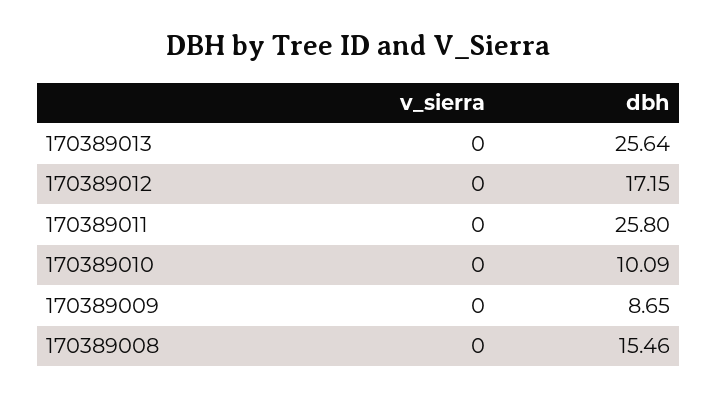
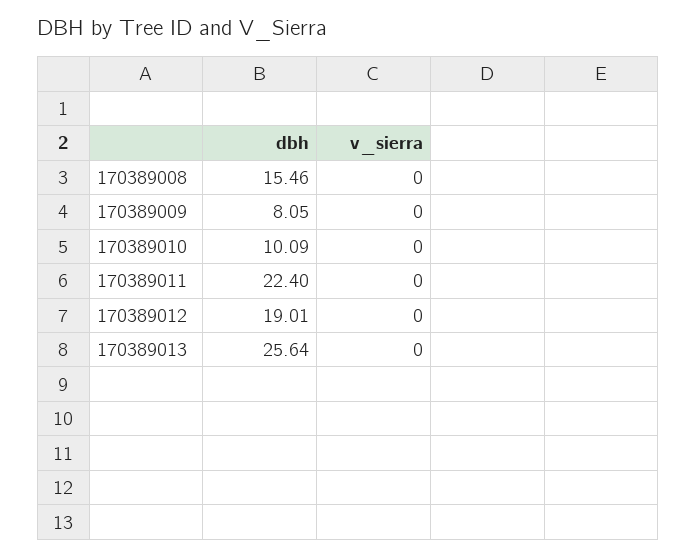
  {
    "v_sierra": {
      "170389013": 0,
      "170389012": 0,
      "170389011": 0,
      "170389010": 0,
      "170389009": 0,
      "170389008": 0
    },
    "dbh": {
      "170389013": 25.64,
-     "170389012": 17.15,
+     "170389012": 19.01,
-     "170389011": 25.8,
+     "170389011": 22.4,
      "170389010": 10.09,
-     "170389009": 8.65,
+     "170389009": 8.05,
      "170389008": 15.46
    }
  }

